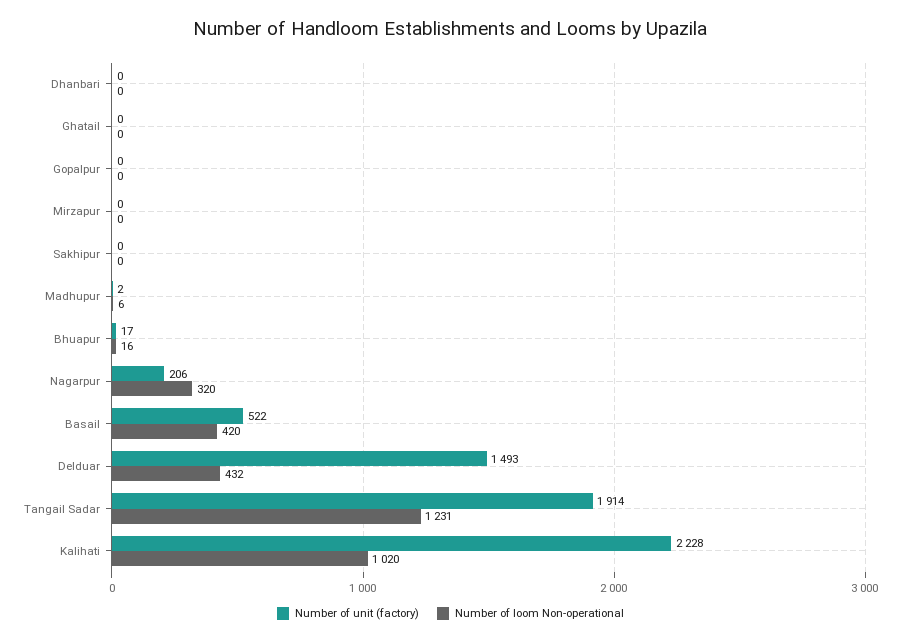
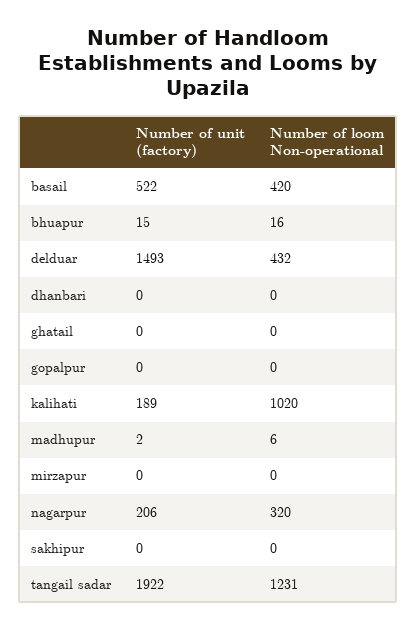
  {
    "Number of unit (factory)": {
      "Dhanbari": 0,
      "Ghatail": 0,
      "Gopalpur": 0,
      "Mirzapur": 0,
      "Sakhipur": 0,
      "Madhupur": 2,
-     "Bhuapur": 17,
+     "Bhuapur": 15,
      "Nagarpur": 206,
      "Basail": 522,
      "Delduar": 1493,
-     "Tangail Sadar": 1914,
+     "Tangail Sadar": 1922,
-     "Kalihati": 2228
+     "Kalihati": 189
    },
    "Number of loom Non-operational": {
      "Dhanbari": 0,
      "Ghatail": 0,
      "Gopalpur": 0,
      "Mirzapur": 0,
      "Sakhipur": 0,
      "Madhupur": 6,
      "Bhuapur": 16,
      "Nagarpur": 320,
      "Basail": 420,
      "Delduar": 432,
      "Tangail Sadar": 1231,
      "Kalihati": 1020
    }
  }

